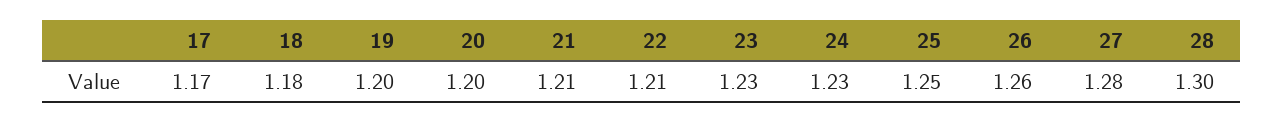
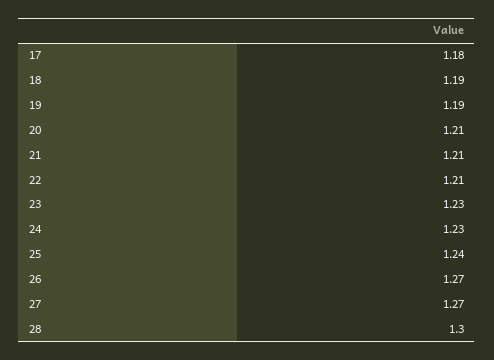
  {
-   "17": 1.17,
+   "17": 1.18,
-   "18": 1.18,
+   "18": 1.19,
-   "19": 1.2,
+   "19": 1.19,
-   "20": 1.2,
+   "20": 1.21,
    "21": 1.21,
    "22": 1.21,
    "23": 1.23,
    "24": 1.23,
-   "25": 1.25,
+   "25": 1.24,
-   "26": 1.26,
+   "26": 1.27,
-   "27": 1.28,
+   "27": 1.27,
    "28": 1.3
  }

